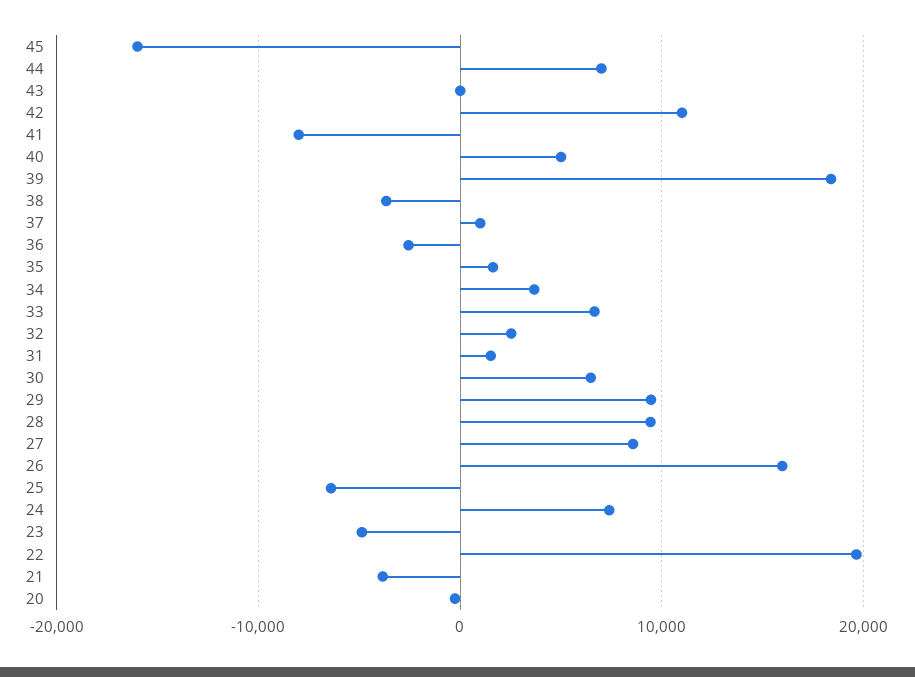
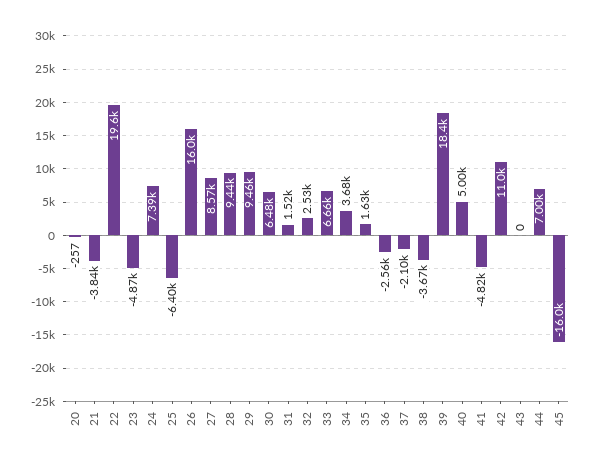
  {
    "45": -16000,
    "44": 7000,
    "43": 0,
    "42": 11000,
-   "41": -8000,
+   "41": -4820,
    "40": 5000,
    "39": 18400,
    "38": -3670,
-   "37": 1000,
+   "37": -2100,
    "36": -2560,
    "35": 1630,
    "34": 3680,
    "33": 6660,
    "32": 2530,
    "31": 1520,
    "30": 6480,
    "29": 9460,
    "28": 9440,
    "27": 8570,
    "26": 16000,
    "25": -6400,
    "24": 7390,
    "23": -4870,
    "22": 19600,
    "21": -3840,
    "20": -257
  }

